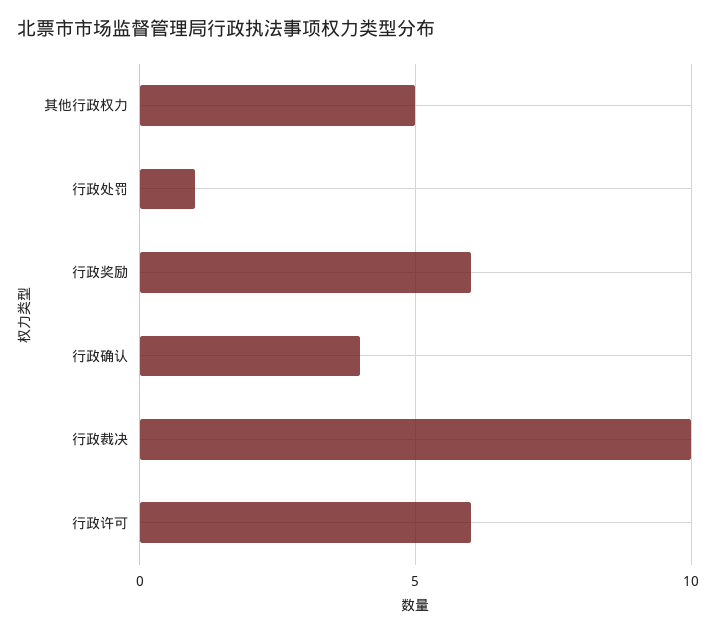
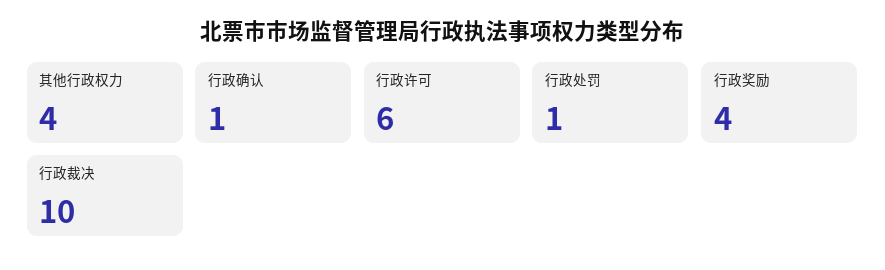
  {
-   "其他行政权力": 5,
+   "其他行政权力": 4,
    "行政处罚": 1,
-   "行政奖励": 6,
+   "行政奖励": 4,
-   "行政确认": 4,
+   "行政确认": 1,
    "行政裁决": 10,
    "行政许可": 6
  }

